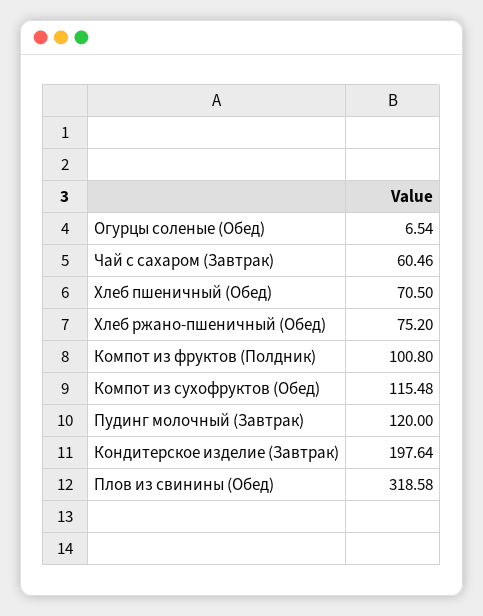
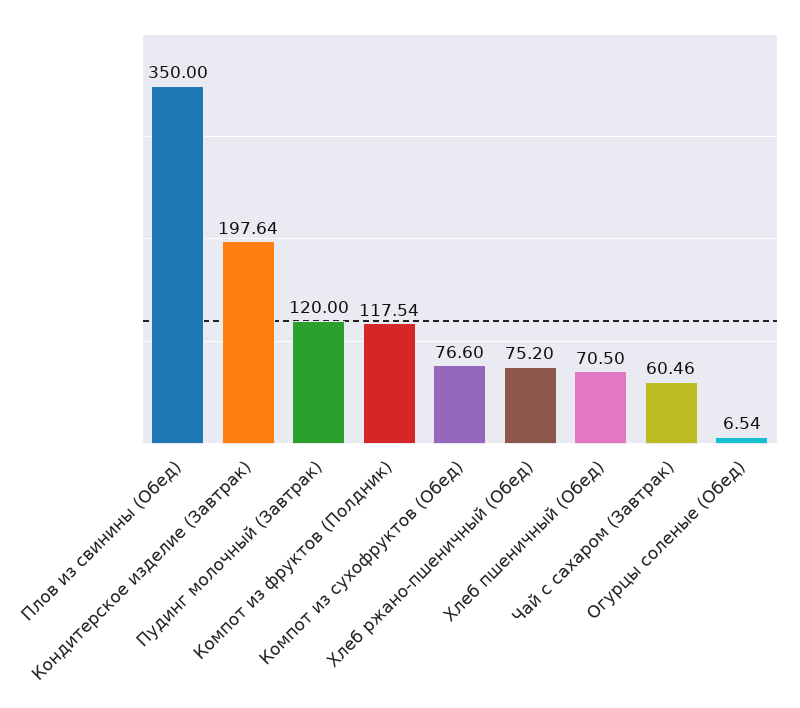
  {
    "Огурцы соленые (Обед)": 6.54,
    "Чай с сахаром (Завтрак)": 60.46,
    "Хлеб пшеничный (Обед)": 70.5,
    "Хлеб ржано-пшеничный (Обед)": 75.2,
-   "Компот из фруктов (Полдник)": 100.8,
+   "Компот из фруктов (Полдник)": 117.54,
-   "Компот из сухофруктов (Обед)": 115.48,
+   "Компот из сухофруктов (Обед)": 76.6,
    "Пудинг молочный (Завтрак)": 120,
    "Кондитерское изделие (Завтрак)": 197.64,
-   "Плов из свинины (Обед)": 318.58
+   "Плов из свинины (Обед)": 350
  }

